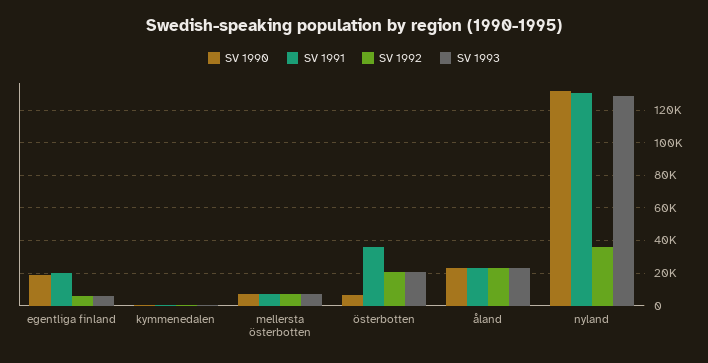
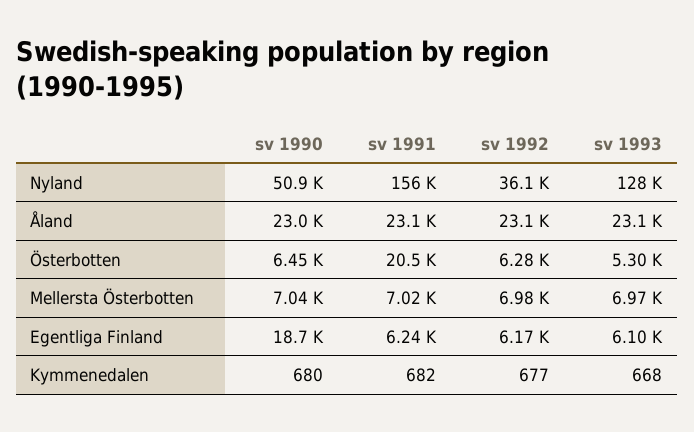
  {
    "SV 1990": {
      "egentliga finland": 18700,
      "kymmenedalen": 680,
      "mellersta österbotten": 7040,
      "österbotten": 6450,
      "åland": 23000,
-     "nyland": 130000
+     "nyland": 50900
    },
    "SV 1991": {
-     "egentliga finland": 20000,
+     "egentliga finland": 6240,
      "kymmenedalen": 682,
      "mellersta österbotten": 7020,
-     "österbotten": 35000,
+     "österbotten": 20500,
      "åland": 23100,
-     "nyland": 130000
+     "nyland": 156000
    },
    "SV 1992": {
      "egentliga finland": 6170,
      "kymmenedalen": 677,
      "mellersta österbotten": 6980,
-     "österbotten": 20000,
+     "österbotten": 6280,
      "åland": 23100,
      "nyland": 36100
    },
    "SV 1993": {
      "egentliga finland": 6100,
      "kymmenedalen": 668,
      "mellersta österbotten": 6970,
-     "österbotten": 20000,
+     "österbotten": 5300,
      "åland": 23100,
      "nyland": 128000
    }
  }

